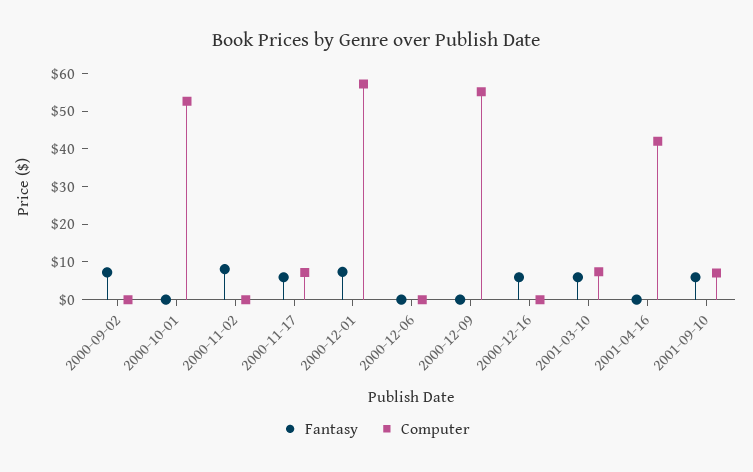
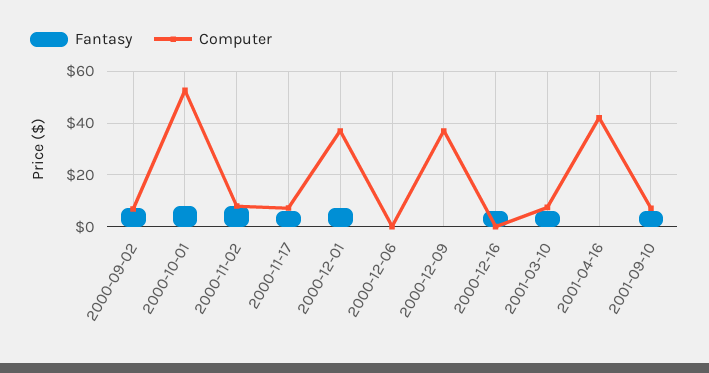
  {
    "Fantasy": {
      "2000-09-02": 7.5,
-     "2000-10-01": 0,
+     "2000-10-01": 7.5,
      "2000-11-02": 7.5,
      "2000-11-17": 5,
      "2000-12-01": 7.5,
      "2000-12-06": 0,
      "2000-12-09": 0,
      "2000-12-16": 5,
      "2001-03-10": 5,
      "2001-04-16": 0,
      "2001-09-10": 5
    },
    "Computer": {
-     "2000-09-02": 0,
+     "2000-09-02": 7.5,
      "2000-10-01": 52.5,
-     "2000-11-02": 0,
+     "2000-11-02": 7.5,
      "2000-11-17": 7.5,
-     "2000-12-01": 57.5,
+     "2000-12-01": 37.5,
      "2000-12-06": 0,
-     "2000-12-09": 55,
+     "2000-12-09": 37.5,
      "2000-12-16": 0,
      "2001-03-10": 7.5,
      "2001-04-16": 42.5,
      "2001-09-10": 7.5
    }
  }

